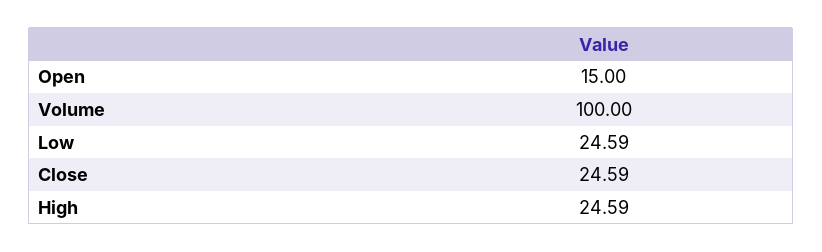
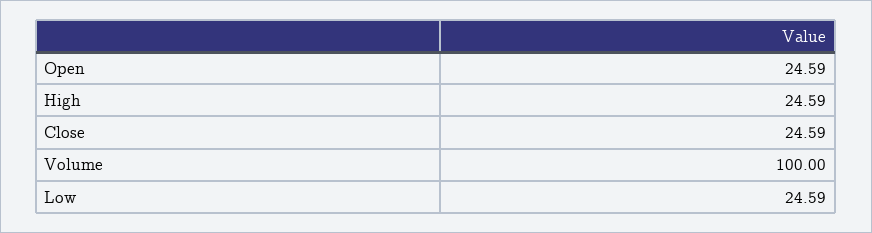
  {
-   "Open": 15,
+   "Open": 24.59,
    "Volume": 100,
    "Low": 24.59,
    "Close": 24.59,
    "High": 24.59
  }

